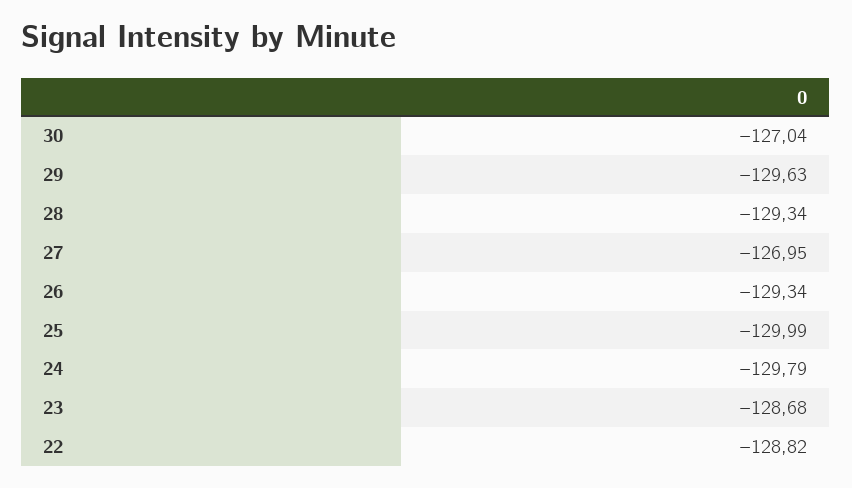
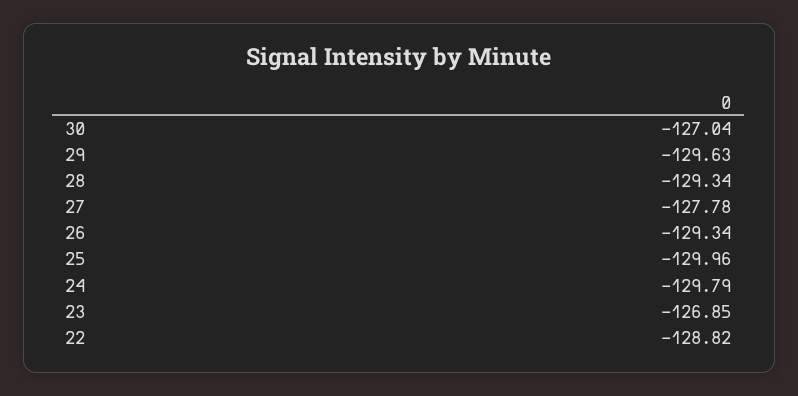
  {
    "30": -127.04,
    "29": -129.63,
    "28": -129.34,
-   "27": -126.95,
+   "27": -127.78,
    "26": -129.34,
-   "25": -129.99,
+   "25": -129.96,
    "24": -129.79,
-   "23": -128.68,
+   "23": -126.85,
    "22": -128.82
  }

